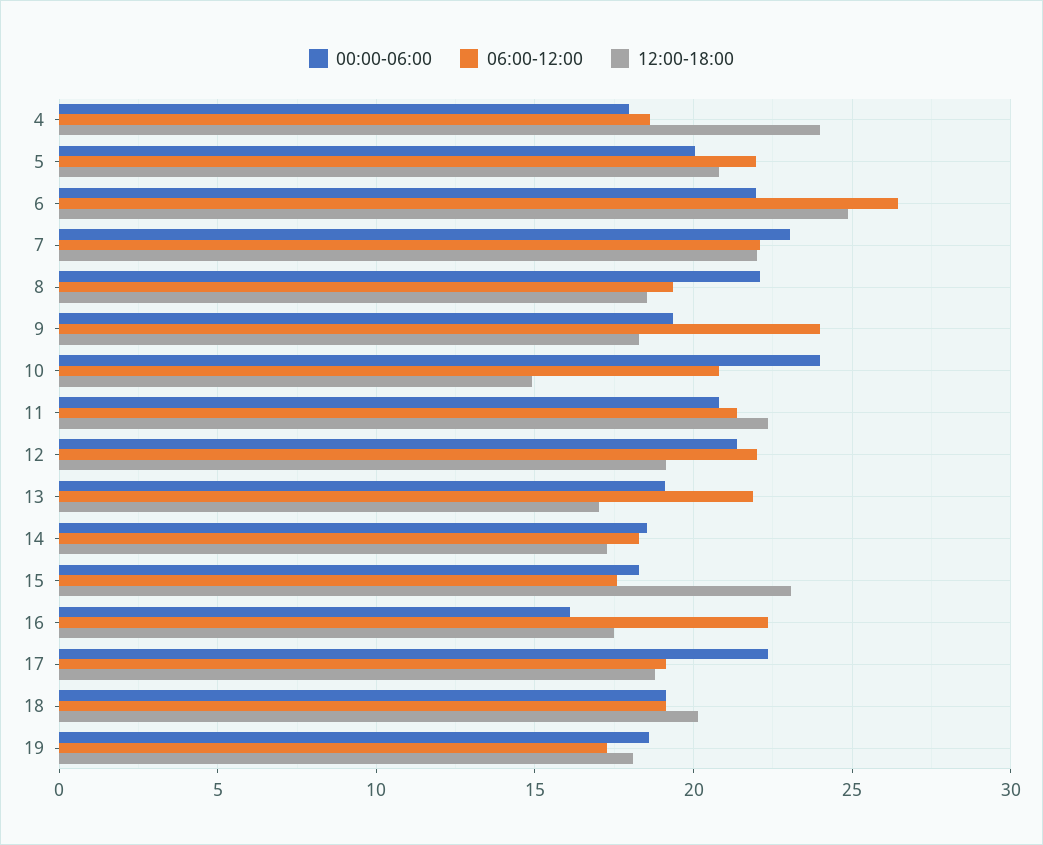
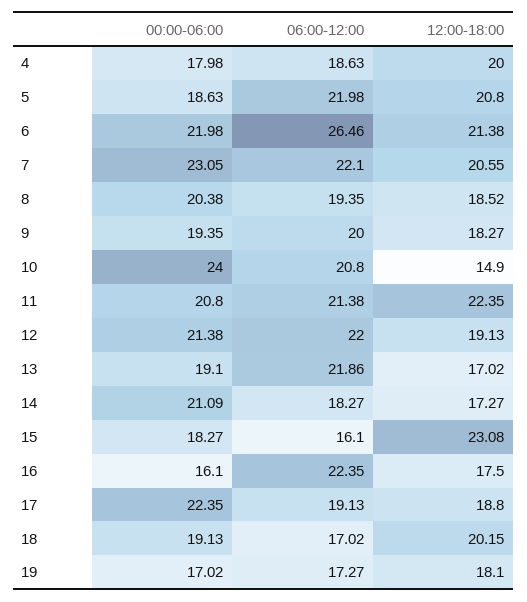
  {
    "00:00-06:00": {
      "4": 17.98,
-     "5": 20,
+     "5": 18.63,
      "6": 21.98,
      "7": 23.05,
-     "8": 22,
+     "8": 20.38,
      "9": 19.35,
      "10": 24,
      "11": 20.8,
      "12": 21.38,
      "13": 19.1,
-     "14": 18.5,
+     "14": 21.09,
      "15": 18.27,
      "16": 16.1,
      "17": 22.35,
      "18": 19.13,
-     "19": 18.5
+     "19": 17.02
    },
    "06:00-12:00": {
      "4": 18.63,
      "5": 21.98,
      "6": 26.46,
      "7": 22.1,
      "8": 19.35,
-     "9": 24,
+     "9": 20,
      "10": 20.8,
      "11": 21.38,
      "12": 22,
      "13": 21.86,
      "14": 18.27,
-     "15": 17.5,
+     "15": 16.1,
      "16": 22.35,
      "17": 19.13,
-     "18": 19,
+     "18": 17.02,
      "19": 17.27
    },
    "12:00-18:00": {
-     "4": 24,
+     "4": 20,
      "5": 20.8,
-     "6": 25,
+     "6": 21.38,
-     "7": 22,
+     "7": 20.55,
      "8": 18.52,
      "9": 18.27,
      "10": 14.9,
      "11": 22.35,
      "12": 19.13,
      "13": 17.02,
      "14": 17.27,
      "15": 23.08,
      "16": 17.5,
      "17": 18.8,
      "18": 20.15,
      "19": 18.1
    }
  }

